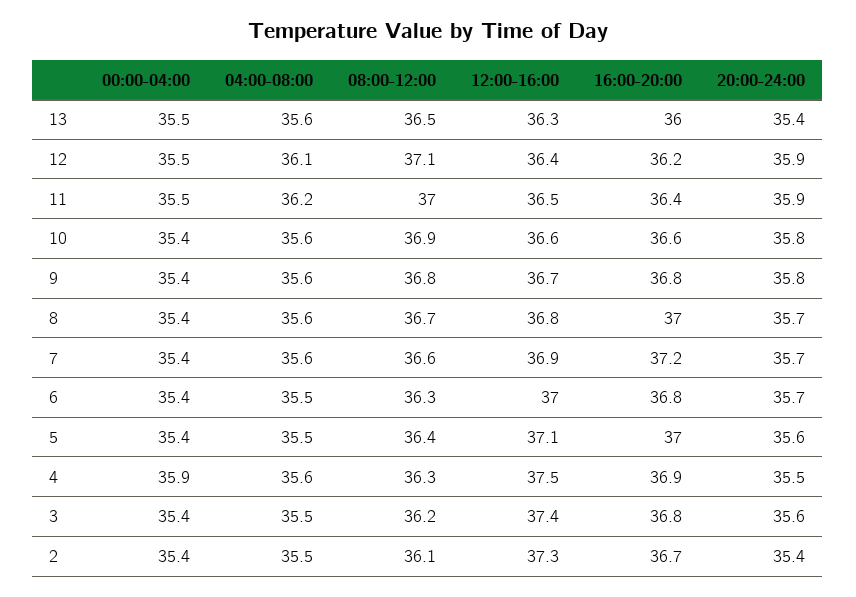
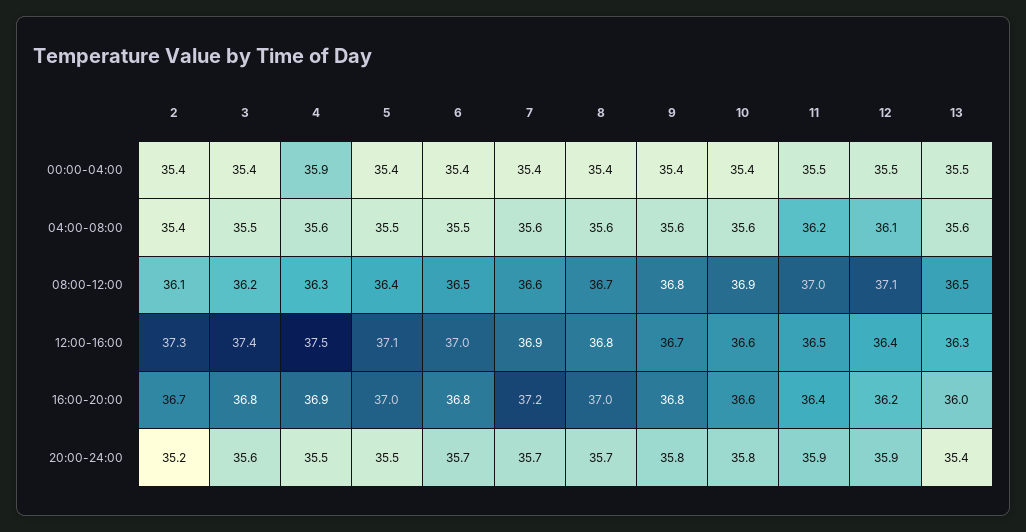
  {
    "00:00-04:00": {
      "13": 35.5,
      "12": 35.5,
      "11": 35.5,
      "10": 35.4,
      "9": 35.4,
      "8": 35.4,
      "7": 35.4,
      "6": 35.4,
      "5": 35.4,
      "4": 35.9,
      "3": 35.4,
      "2": 35.4
    },
    "04:00-08:00": {
      "13": 35.6,
      "12": 36.1,
      "11": 36.2,
      "10": 35.6,
      "9": 35.6,
      "8": 35.6,
      "7": 35.6,
      "6": 35.5,
      "5": 35.5,
      "4": 35.6,
      "3": 35.5,
-     "2": 35.5
+     "2": 35.4
    },
    "08:00-12:00": {
      "13": 36.5,
      "12": 37.1,
      "11": 37,
      "10": 36.9,
      "9": 36.8,
      "8": 36.7,
      "7": 36.6,
-     "6": 36.3,
+     "6": 36.5,
      "5": 36.4,
      "4": 36.3,
      "3": 36.2,
      "2": 36.1
    },
    "12:00-16:00": {
      "13": 36.3,
      "12": 36.4,
      "11": 36.5,
      "10": 36.6,
      "9": 36.7,
      "8": 36.8,
      "7": 36.9,
      "6": 37,
      "5": 37.1,
      "4": 37.5,
      "3": 37.4,
      "2": 37.3
    },
    "16:00-20:00": {
      "13": 36,
      "12": 36.2,
      "11": 36.4,
      "10": 36.6,
      "9": 36.8,
      "8": 37,
      "7": 37.2,
      "6": 36.8,
      "5": 37,
      "4": 36.9,
      "3": 36.8,
      "2": 36.7
    },
    "20:00-24:00": {
      "13": 35.4,
      "12": 35.9,
      "11": 35.9,
      "10": 35.8,
      "9": 35.8,
      "8": 35.7,
      "7": 35.7,
      "6": 35.7,
-     "5": 35.6,
+     "5": 35.5,
      "4": 35.5,
      "3": 35.6,
-     "2": 35.4
+     "2": 35.2
    }
  }

